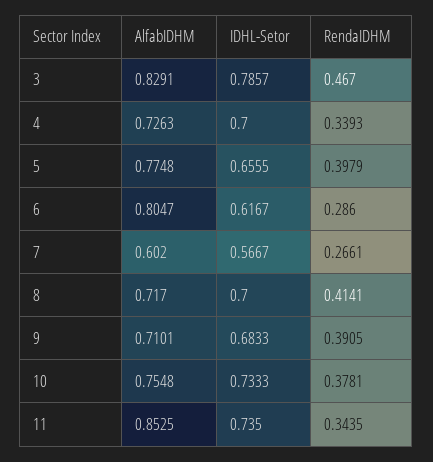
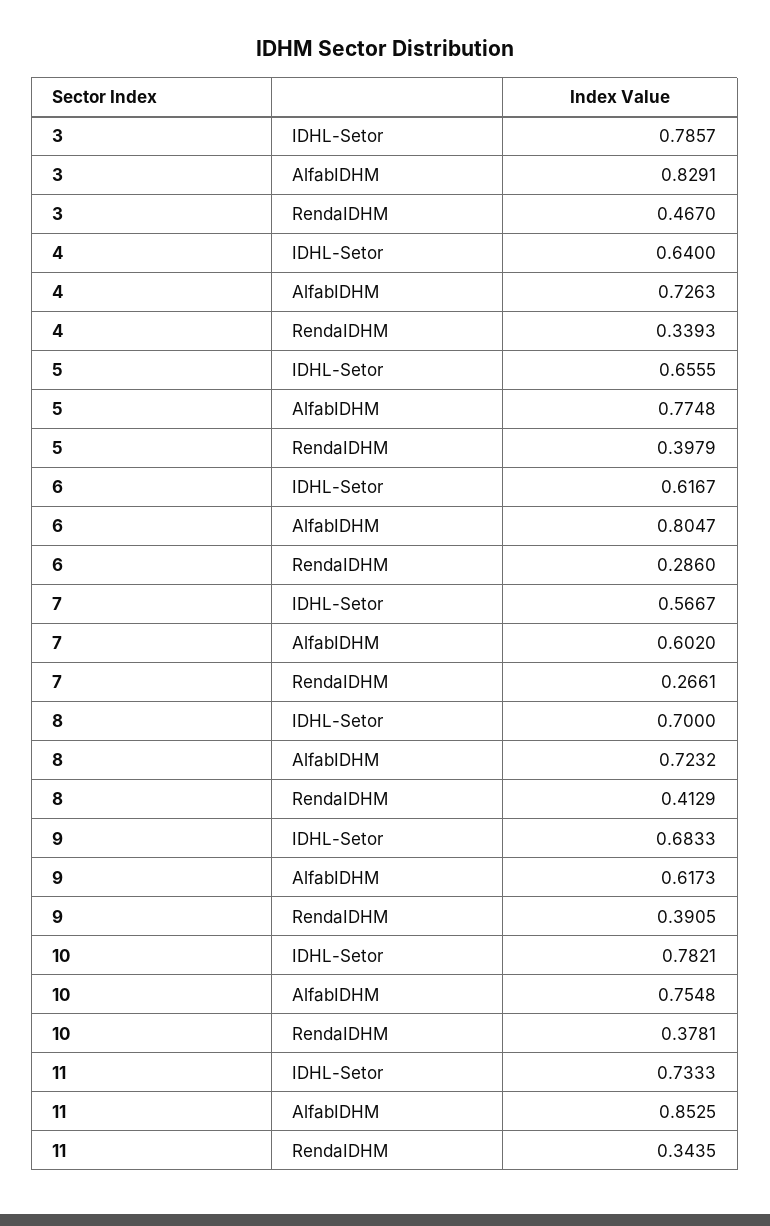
  {
    "AlfabIDHM": {
      "3": 0.8291,
      "4": 0.7263,
      "5": 0.7748,
      "6": 0.8047,
      "7": 0.602,
-     "8": 0.717,
+     "8": 0.7232,
-     "9": 0.7101,
+     "9": 0.6173,
      "10": 0.7548,
      "11": 0.8525
    },
    "IDHL-Setor": {
      "3": 0.7857,
-     "4": 0.7,
+     "4": 0.64,
      "5": 0.6555,
      "6": 0.6167,
      "7": 0.5667,
      "8": 0.7,
      "9": 0.6833,
-     "10": 0.7333,
+     "10": 0.7821,
-     "11": 0.735
+     "11": 0.7333
    },
    "RendaIDHM": {
      "3": 0.467,
      "4": 0.3393,
      "5": 0.3979,
      "6": 0.286,
      "7": 0.2661,
-     "8": 0.4141,
+     "8": 0.4129,
      "9": 0.3905,
      "10": 0.3781,
      "11": 0.3435
    }
  }

